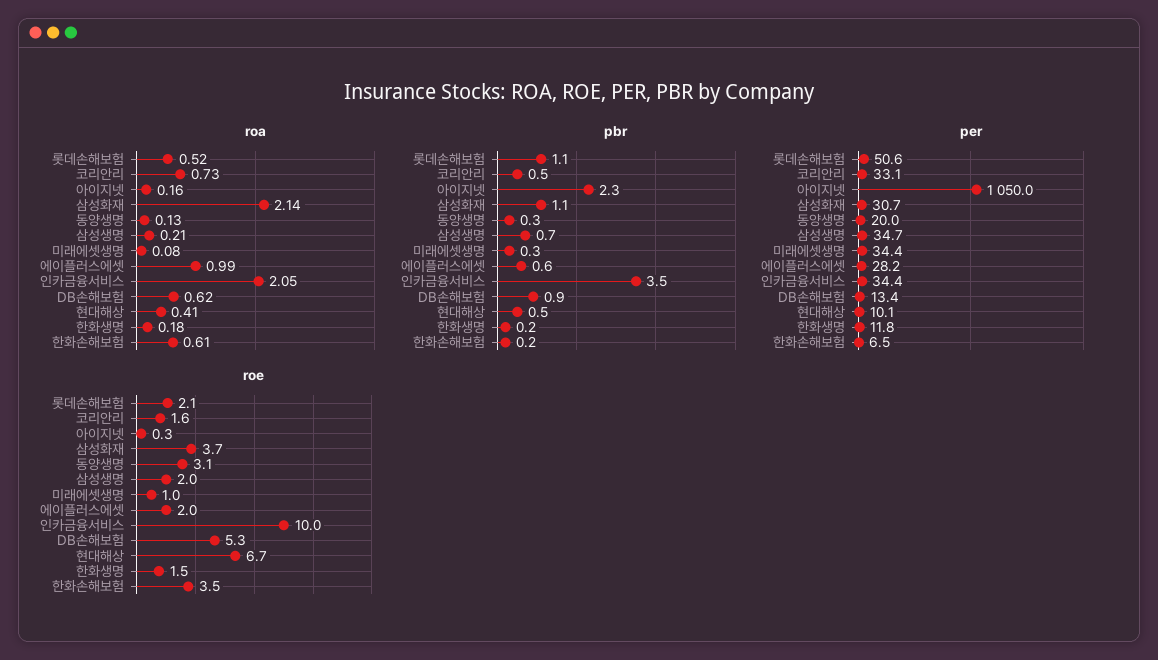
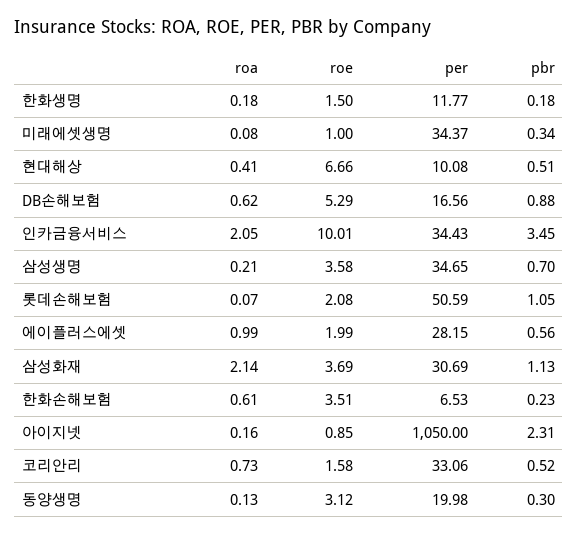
  {
    "roa": {
-     "롯데손해보험": 0.52,
+     "롯데손해보험": 0.07,
      "코리안리": 0.73,
      "아이지넷": 0.16,
      "삼성화재": 2.14,
      "동양생명": 0.13,
      "삼성생명": 0.21,
      "미래에셋생명": 0.08,
      "에이플러스에셋": 0.99,
      "인카금융서비스": 2.05,
      "DB손해보험": 0.62,
      "현대해상": 0.41,
      "한화생명": 0.18,
      "한화손해보험": 0.61
    },
    "pbr": {
      "롯데손해보험": 1.05,
      "코리안리": 0.52,
      "아이지넷": 2.31,
      "삼성화재": 1.13,
      "동양생명": 0.3,
      "삼성생명": 0.7,
      "미래에셋생명": 0.34,
      "에이플러스에셋": 0.56,
      "인카금융서비스": 3.45,
      "DB손해보험": 0.88,
      "현대해상": 0.51,
      "한화생명": 0.18,
      "한화손해보험": 0.23
    },
    "per": {
      "롯데손해보험": 50.59,
      "코리안리": 33.06,
      "아이지넷": 1050,
      "삼성화재": 30.69,
      "동양생명": 19.98,
      "삼성생명": 34.65,
      "미래에셋생명": 34.37,
      "에이플러스에셋": 28.15,
      "인카금융서비스": 34.43,
-     "DB손해보험": 13.4,
+     "DB손해보험": 16.56,
      "현대해상": 10.08,
      "한화생명": 11.77,
      "한화손해보험": 6.53
    },
    "roe": {
      "롯데손해보험": 2.08,
      "코리안리": 1.58,
-     "아이지넷": 0.3,
+     "아이지넷": 0.85,
      "삼성화재": 3.69,
      "동양생명": 3.12,
-     "삼성생명": 2,
+     "삼성생명": 3.58,
      "미래에셋생명": 1,
      "에이플러스에셋": 1.99,
      "인카금융서비스": 10.01,
      "DB손해보험": 5.29,
      "현대해상": 6.66,
      "한화생명": 1.5,
      "한화손해보험": 3.51
    }
  }

